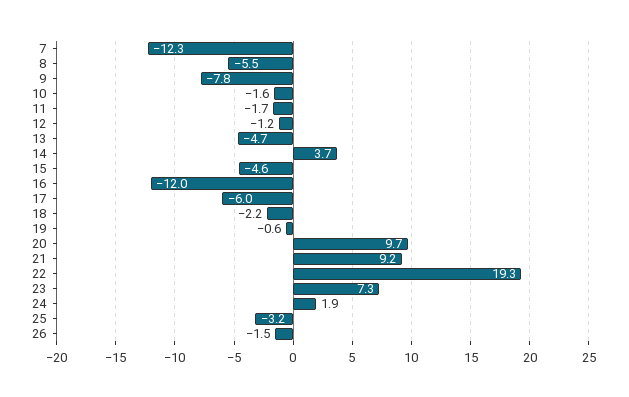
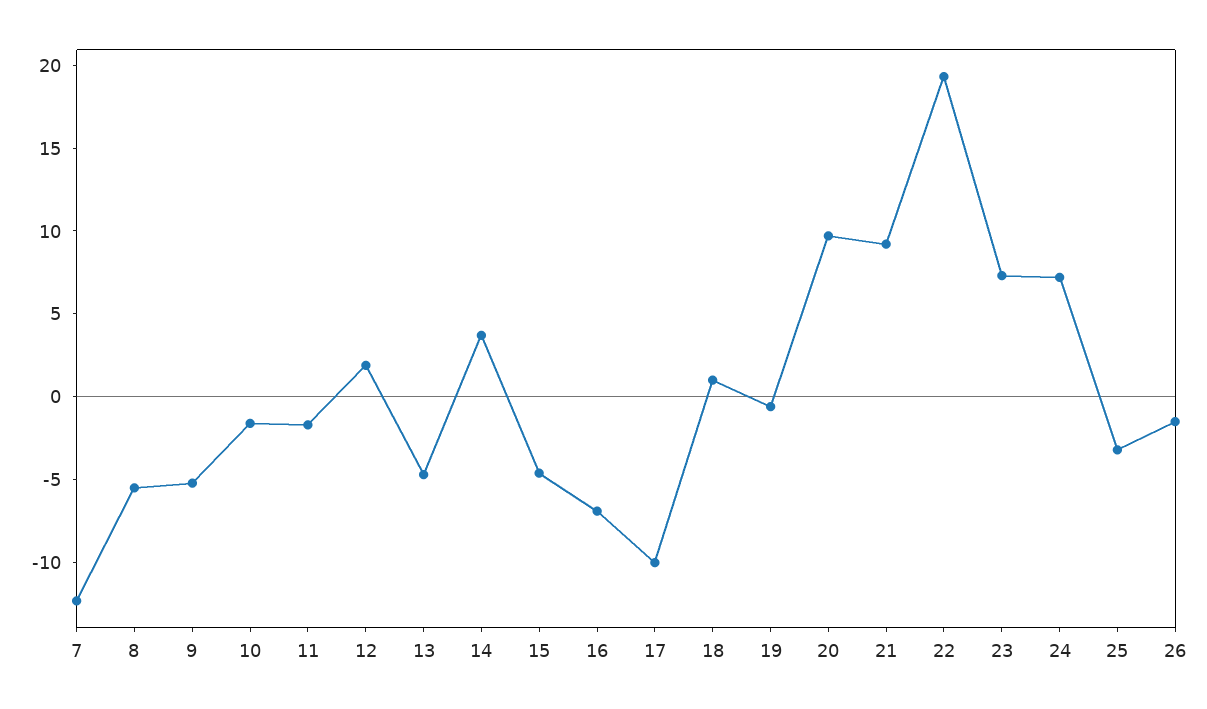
  {
    "7": -12.3,
    "8": -5.5,
-   "9": -7.8,
+   "9": -5,
    "10": -1.6,
    "11": -1.7,
-   "12": -1.2,
+   "12": 2,
    "13": -4.7,
    "14": 3.7,
    "15": -4.6,
-   "16": -12,
+   "16": -7,
-   "17": -6,
+   "17": -10,
-   "18": -2.2,
+   "18": 1,
    "19": -0.6,
    "20": 9.7,
    "21": 9.2,
    "22": 19.3,
    "23": 7.3,
-   "24": 1.9,
+   "24": 7,
    "25": -3.2,
    "26": -1.5
  }

